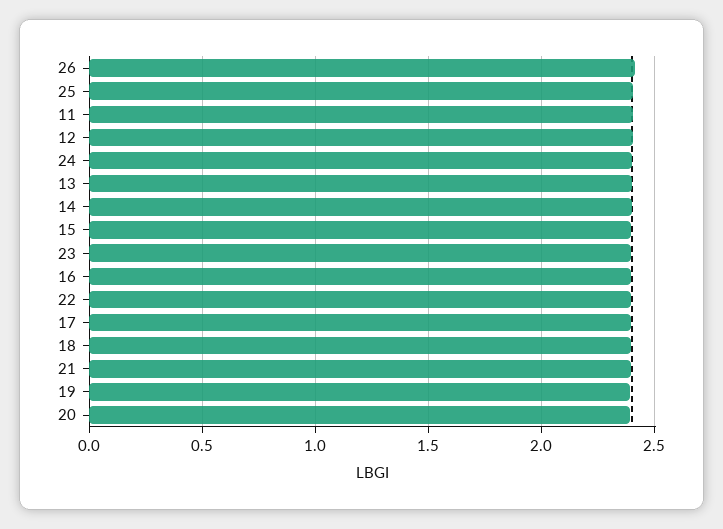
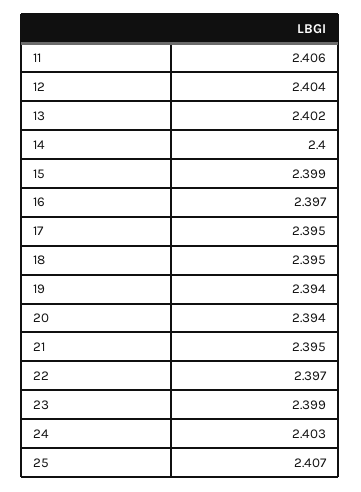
  {
-   "26": 2.4,
    "25": 2.407,
    "11": 2.406,
    "12": 2.404,
    "24": 2.403,
    "13": 2.402,
    "14": 2.4,
    "15": 2.399,
    "23": 2.399,
    "16": 2.397,
    "22": 2.397,
    "17": 2.395,
    "18": 2.395,
    "21": 2.395,
    "19": 2.394,
    "20": 2.394
  }

